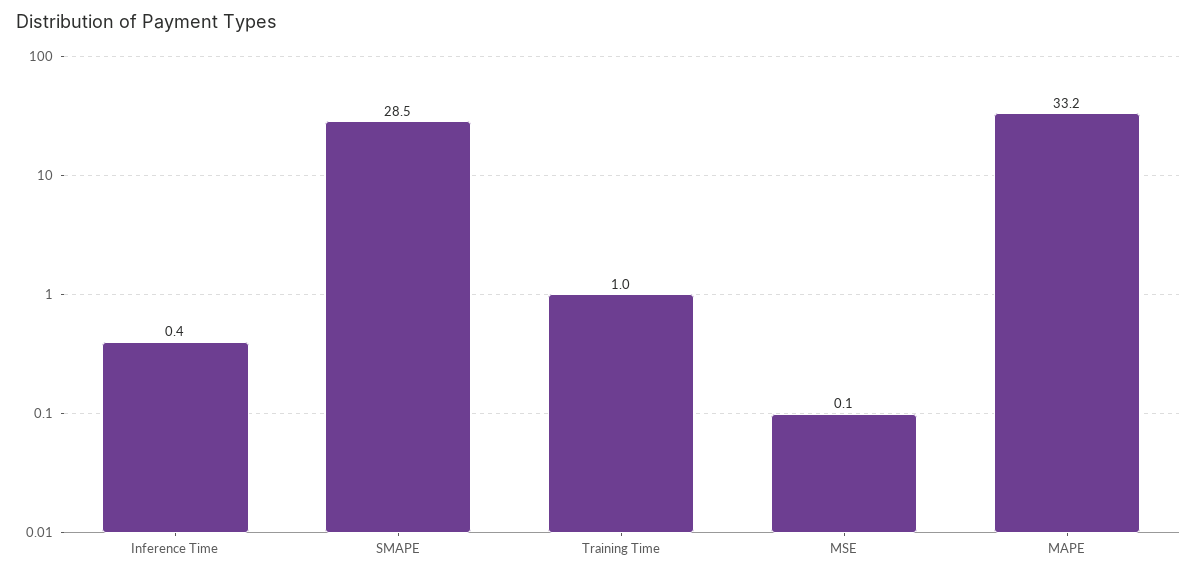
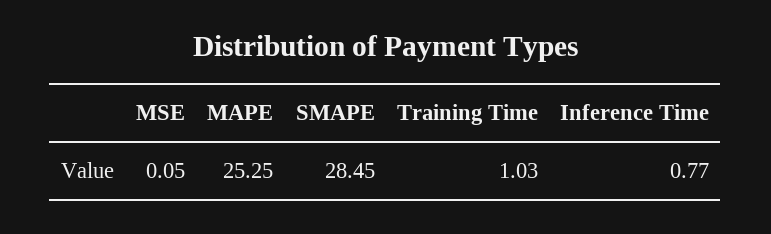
  {
-   "Inference Time": 0.4,
+   "Inference Time": 0.77,
    "SMAPE": 28.45,
    "Training Time": 1.03,
    "MSE": 0.05,
-   "MAPE": 33.2
+   "MAPE": 25.25
  }

